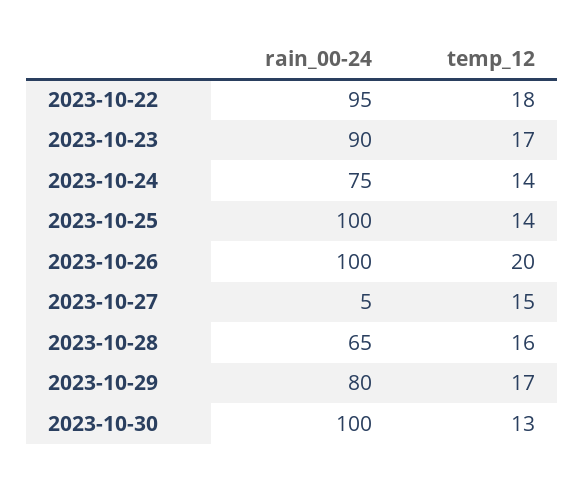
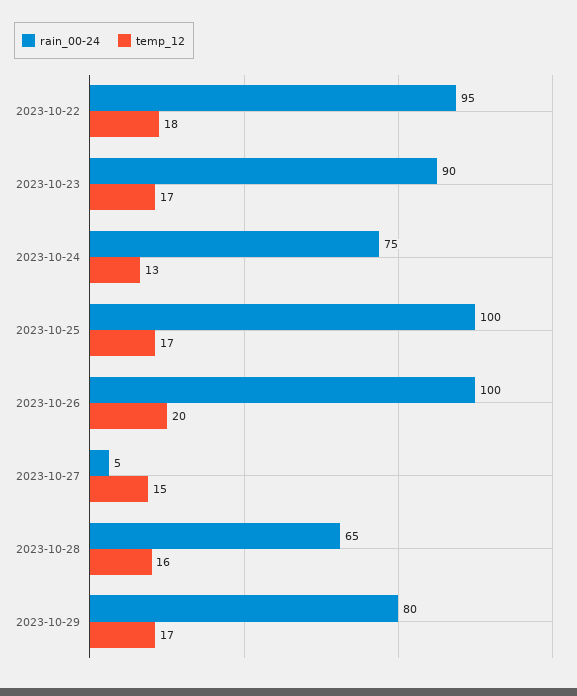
  {
    "rain_00-24": {
      "2023-10-22": 95,
      "2023-10-23": 90,
      "2023-10-24": 75,
      "2023-10-25": 100,
      "2023-10-26": 100,
      "2023-10-27": 5,
      "2023-10-28": 65,
-     "2023-10-29": 80,
+     "2023-10-29": 80
-     "2023-10-30": 100
    },
    "temp_12": {
      "2023-10-22": 18,
      "2023-10-23": 17,
-     "2023-10-24": 14,
+     "2023-10-24": 13,
-     "2023-10-25": 14,
+     "2023-10-25": 17,
      "2023-10-26": 20,
      "2023-10-27": 15,
      "2023-10-28": 16,
-     "2023-10-29": 17,
+     "2023-10-29": 17
-     "2023-10-30": 13
    }
  }

